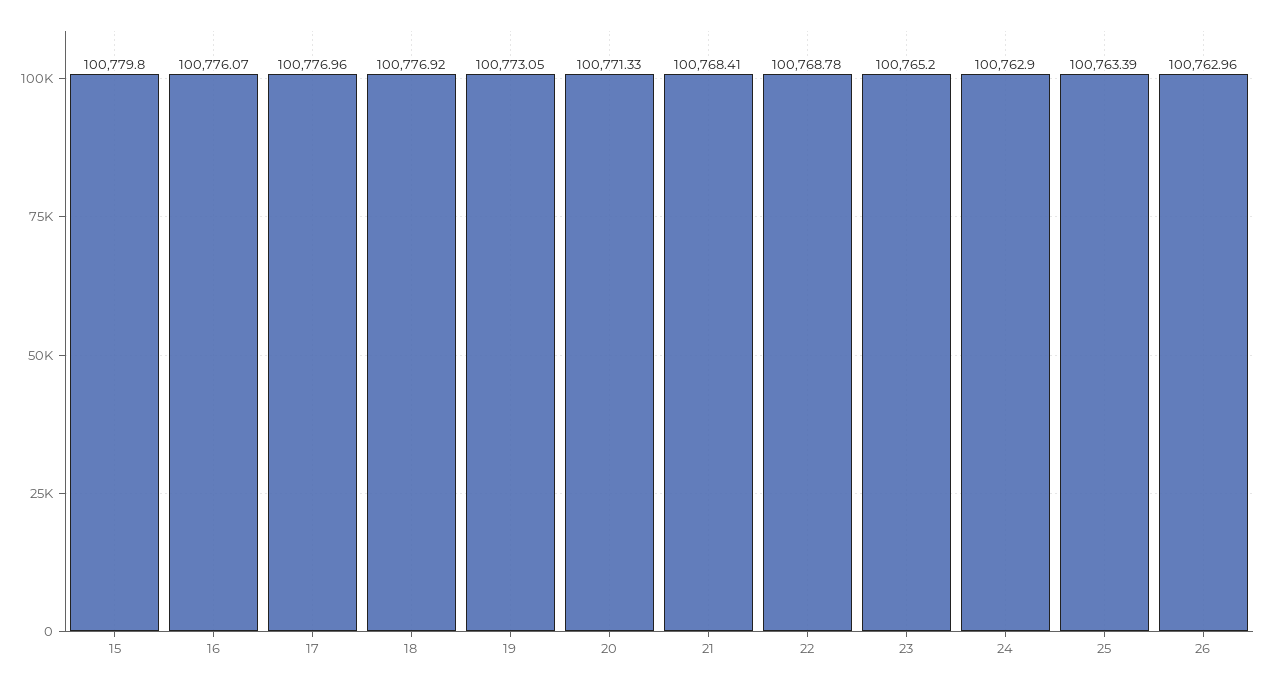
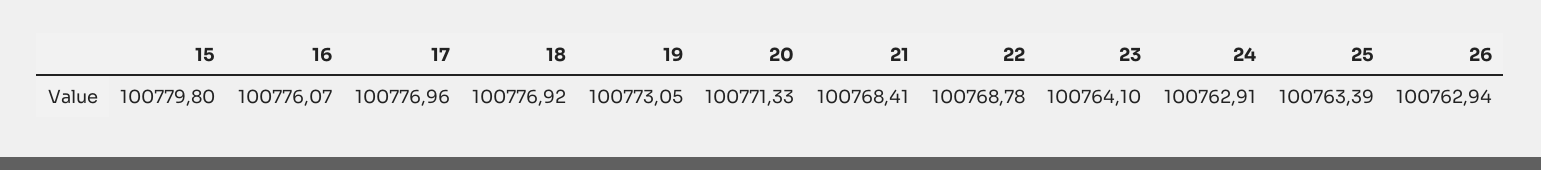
  {
    "15": 100779.8,
    "16": 100776.07,
    "17": 100776.96,
    "18": 100776.92,
    "19": 100773.05,
    "20": 100771.33,
    "21": 100768.41,
    "22": 100768.78,
-   "23": 100765.2,
+   "23": 100764.1,
-   "24": 100762.9,
+   "24": 100762.91,
    "25": 100763.39,
-   "26": 100762.96
+   "26": 100762.94
  }

